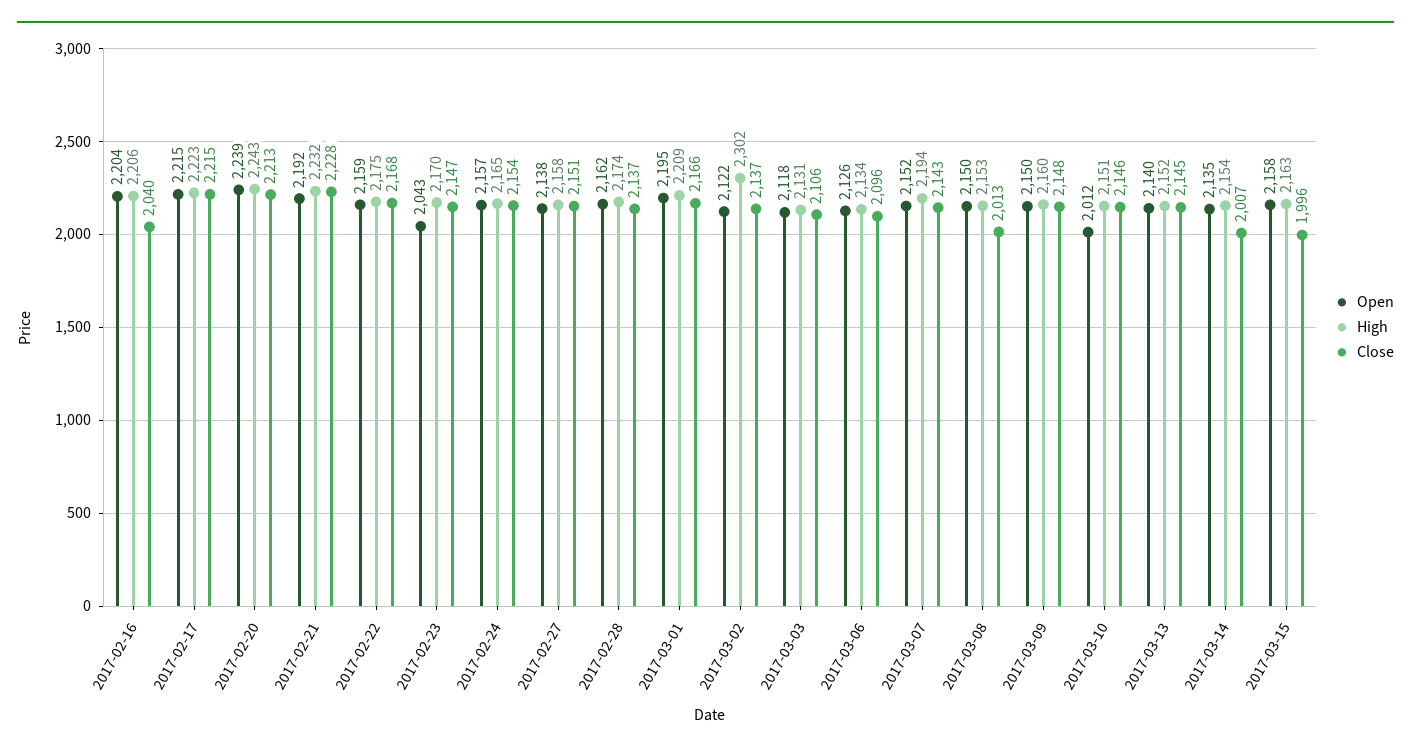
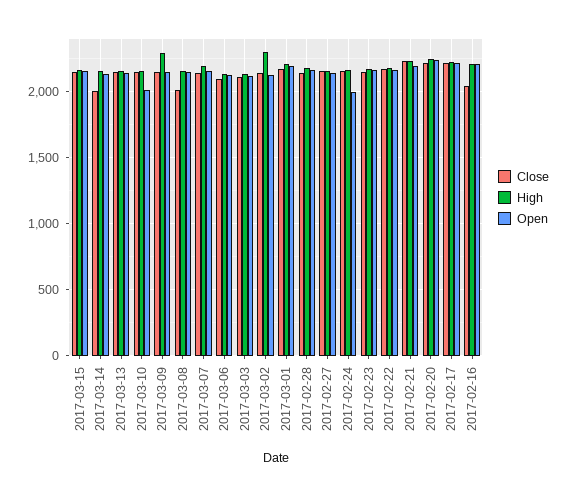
  {
    "Open": {
      "2017-02-16": 2204,
      "2017-02-17": 2215,
      "2017-02-20": 2239,
      "2017-02-21": 2192,
      "2017-02-22": 2159,
-     "2017-02-23": 2043,
+     "2017-02-23": 2150,
-     "2017-02-24": 2157,
+     "2017-02-24": 2000,
      "2017-02-27": 2138,
      "2017-02-28": 2162,
      "2017-03-01": 2195,
      "2017-03-02": 2122,
      "2017-03-03": 2118,
      "2017-03-06": 2126,
      "2017-03-07": 2152,
      "2017-03-08": 2150,
      "2017-03-09": 2150,
      "2017-03-10": 2012,
      "2017-03-13": 2140,
      "2017-03-14": 2135,
      "2017-03-15": 2158
    },
    "High": {
      "2017-02-16": 2206,
      "2017-02-17": 2223,
      "2017-02-20": 2243,
      "2017-02-21": 2232,
      "2017-02-22": 2175,
      "2017-02-23": 2170,
      "2017-02-24": 2165,
      "2017-02-27": 2158,
      "2017-02-28": 2174,
      "2017-03-01": 2209,
      "2017-03-02": 2302,
      "2017-03-03": 2131,
      "2017-03-06": 2134,
      "2017-03-07": 2194,
      "2017-03-08": 2153,
-     "2017-03-09": 2160,
+     "2017-03-09": 2300,
      "2017-03-10": 2151,
      "2017-03-13": 2152,
      "2017-03-14": 2154,
      "2017-03-15": 2163
    },
    "Close": {
      "2017-02-16": 2040,
      "2017-02-17": 2215,
      "2017-02-20": 2213,
      "2017-02-21": 2228,
      "2017-02-22": 2168,
      "2017-02-23": 2147,
      "2017-02-24": 2154,
      "2017-02-27": 2151,
      "2017-02-28": 2137,
      "2017-03-01": 2166,
      "2017-03-02": 2137,
      "2017-03-03": 2106,
      "2017-03-06": 2096,
      "2017-03-07": 2143,
      "2017-03-08": 2013,
      "2017-03-09": 2148,
      "2017-03-10": 2146,
      "2017-03-13": 2145,
      "2017-03-14": 2007,
-     "2017-03-15": 1996
+     "2017-03-15": 2150
    }
  }

